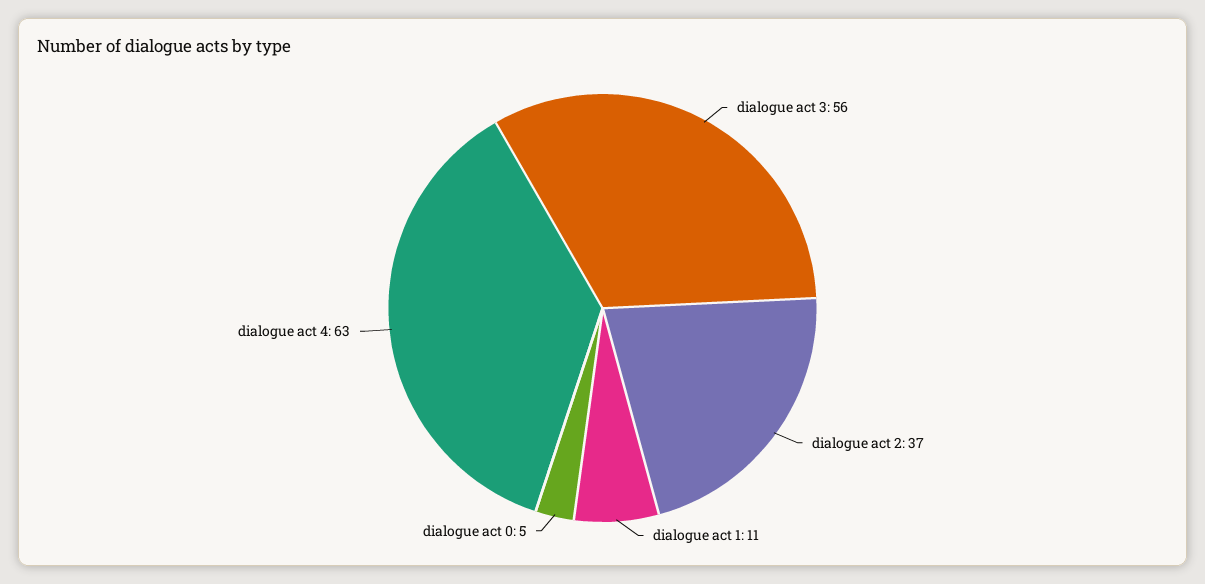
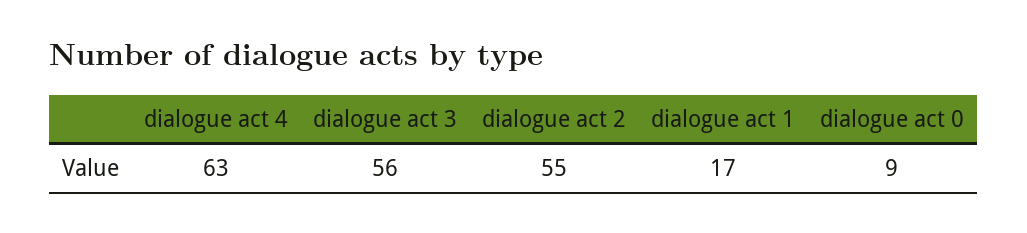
  {
    "dialogue act 3": 56,
-   "dialogue act 2": 37,
+   "dialogue act 2": 55,
-   "dialogue act 1": 11,
+   "dialogue act 1": 17,
-   "dialogue act 0": 5,
+   "dialogue act 0": 9,
    "dialogue act 4": 63
  }

